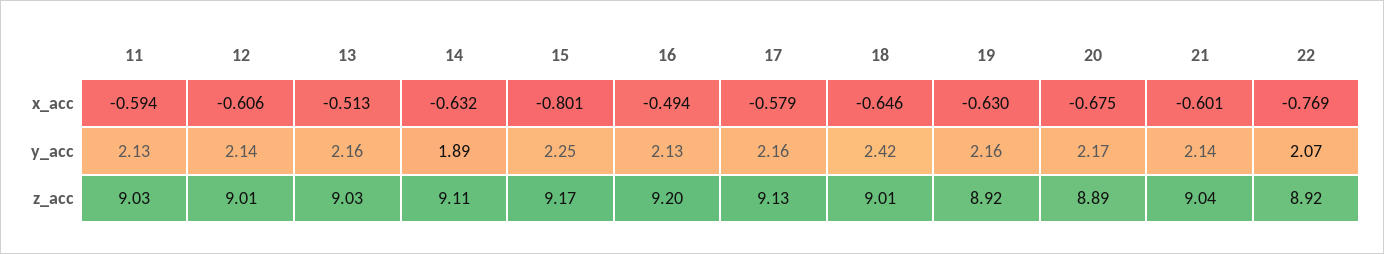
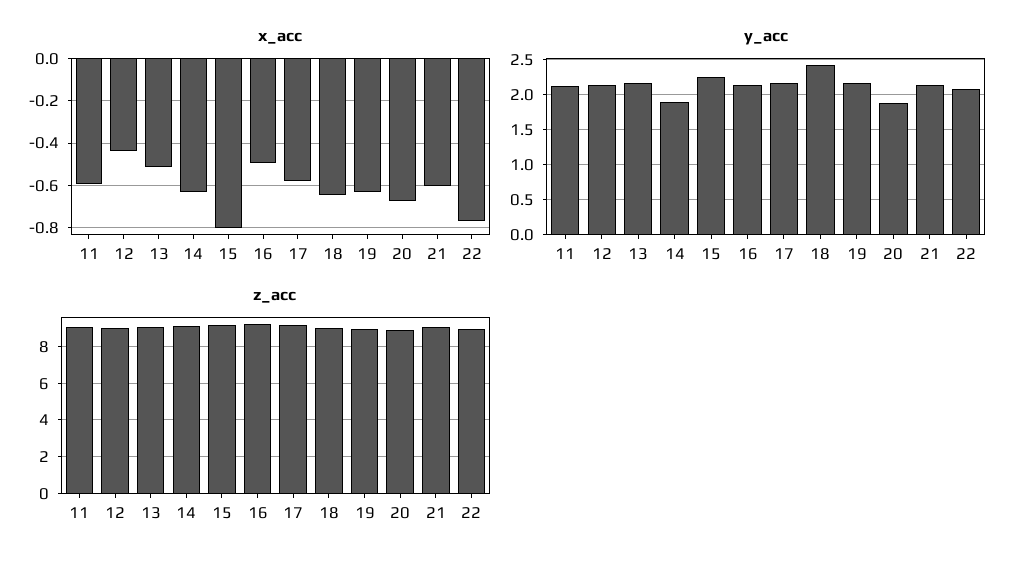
  {
    "x_acc": {
      "11": -0.594,
-     "12": -0.606,
+     "12": -0.45,
      "13": -0.513,
      "14": -0.632,
      "15": -0.801,
      "16": -0.494,
      "17": -0.579,
      "18": -0.646,
      "19": -0.63,
      "20": -0.675,
      "21": -0.601,
      "22": -0.769
    },
    "y_acc": {
      "11": 2.13,
      "12": 2.14,
      "13": 2.16,
      "14": 1.89,
      "15": 2.25,
      "16": 2.13,
      "17": 2.16,
      "18": 2.42,
      "19": 2.16,
-     "20": 2.17,
+     "20": 1.9,
      "21": 2.14,
      "22": 2.07
    },
    "z_acc": {
      "11": 9.03,
      "12": 9.01,
      "13": 9.03,
      "14": 9.11,
      "15": 9.17,
      "16": 9.2,
      "17": 9.13,
      "18": 9.01,
      "19": 8.92,
      "20": 8.89,
      "21": 9.04,
      "22": 8.92
    }
  }

